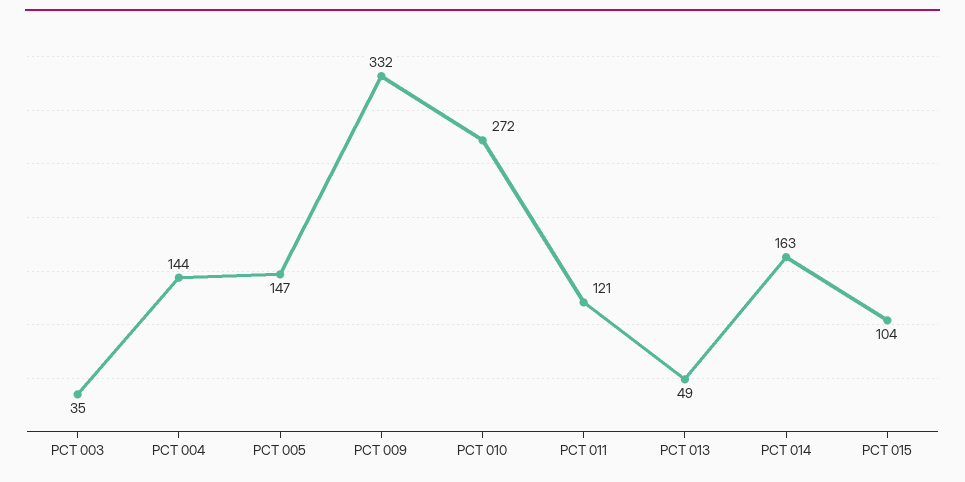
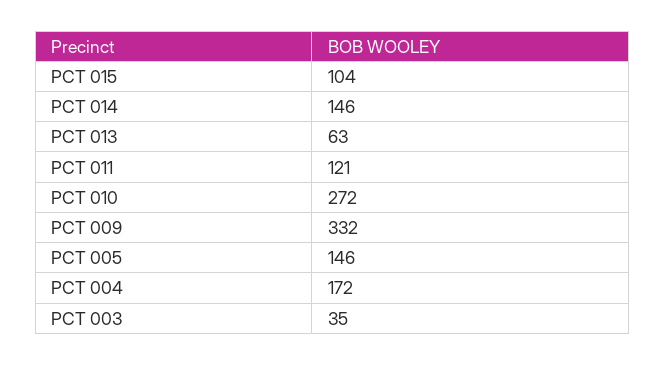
  {
    "PCT 003": 35,
-   "PCT 004": 144,
+   "PCT 004": 172,
-   "PCT 005": 147,
+   "PCT 005": 146,
    "PCT 009": 332,
    "PCT 010": 272,
    "PCT 011": 121,
-   "PCT 013": 49,
+   "PCT 013": 63,
-   "PCT 014": 163,
+   "PCT 014": 146,
    "PCT 015": 104
  }

